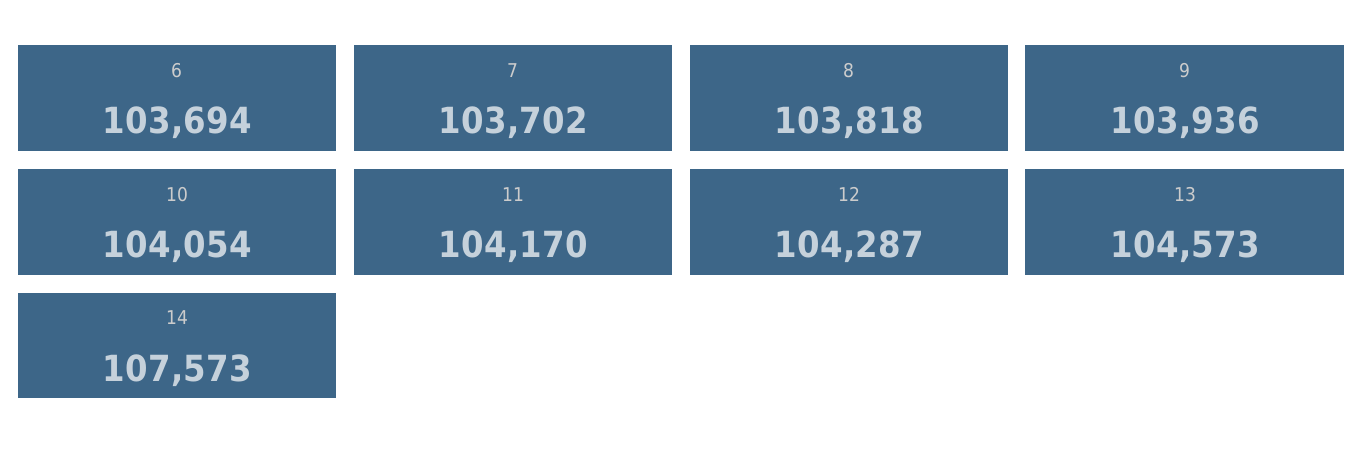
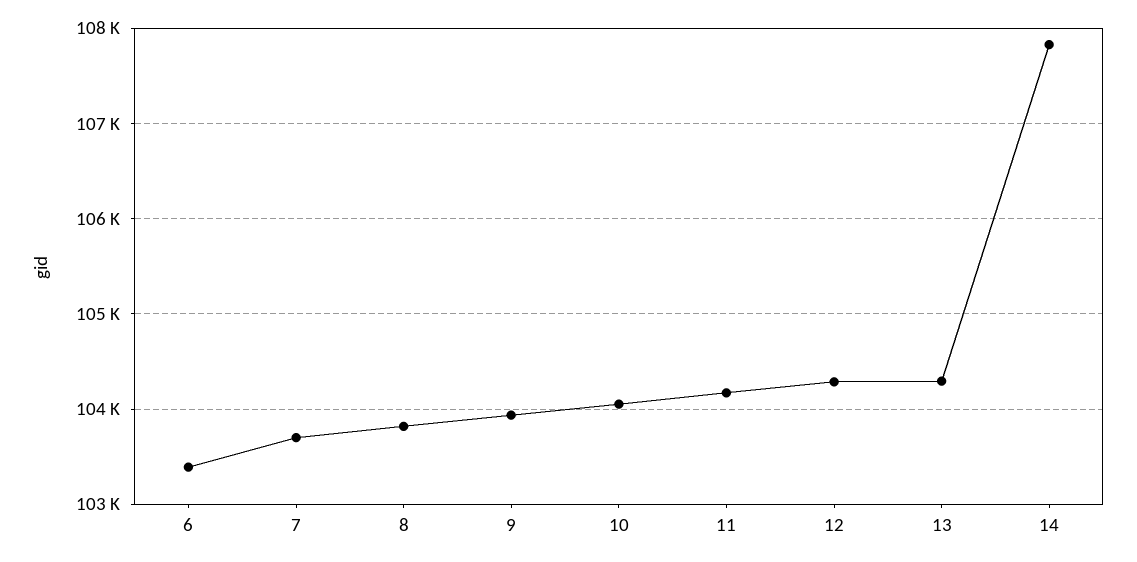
  {
-   "6": 103694,
+   "6": 103400,
    "7": 103702,
    "8": 103818,
    "9": 103936,
    "10": 104054,
    "11": 104170,
    "12": 104287,
-   "13": 104573,
+   "13": 104300,
-   "14": 107573
+   "14": 107800
  }

